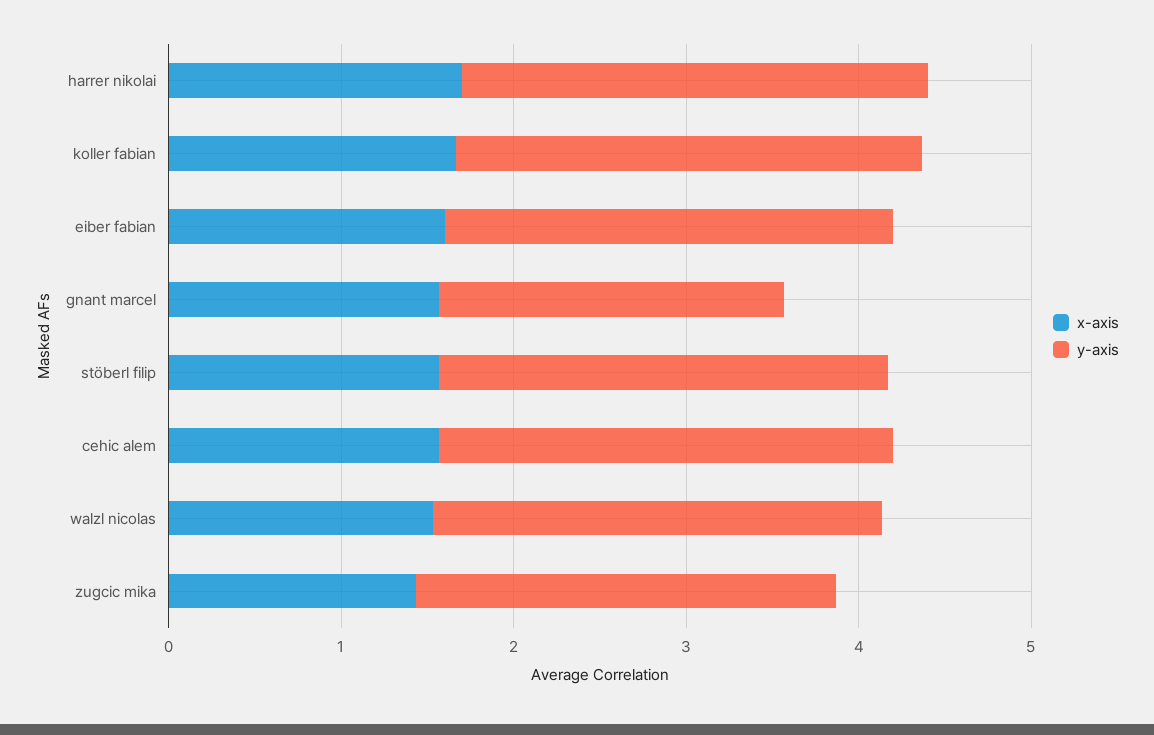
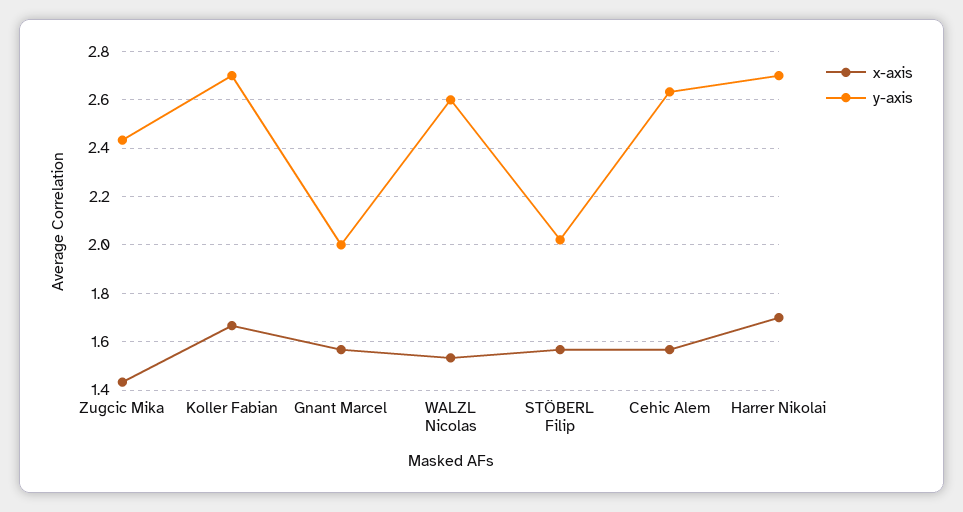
  {
    "x-axis": {
      "harrer nikolai": 1.7,
      "koller fabian": 1.675,
-     "eiber fabian": 1.6,
      "gnant marcel": 1.575,
      "stöberl filip": 1.575,
      "cehic alem": 1.575,
      "walzl nicolas": 1.525,
      "zugcic mika": 1.425
    },
    "y-axis": {
      "harrer nikolai": 2.7,
      "koller fabian": 2.7,
-     "eiber fabian": 2.6,
      "gnant marcel": 2,
-     "stöberl filip": 2.6,
+     "stöberl filip": 2.025,
      "cehic alem": 2.625,
      "walzl nicolas": 2.6,
      "zugcic mika": 2.425
    }
  }

